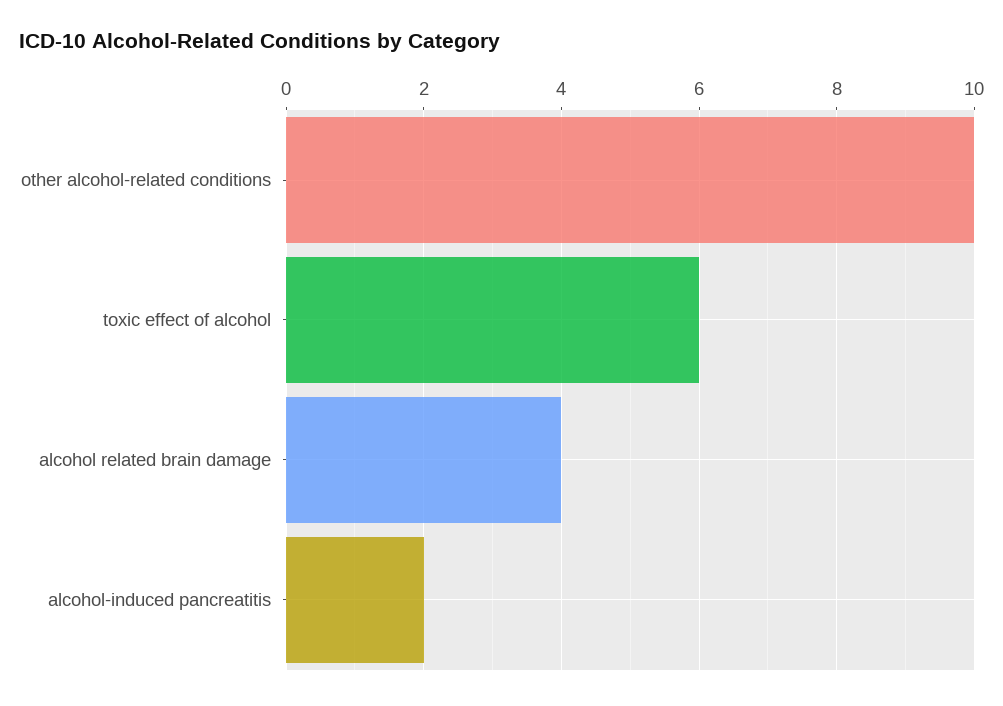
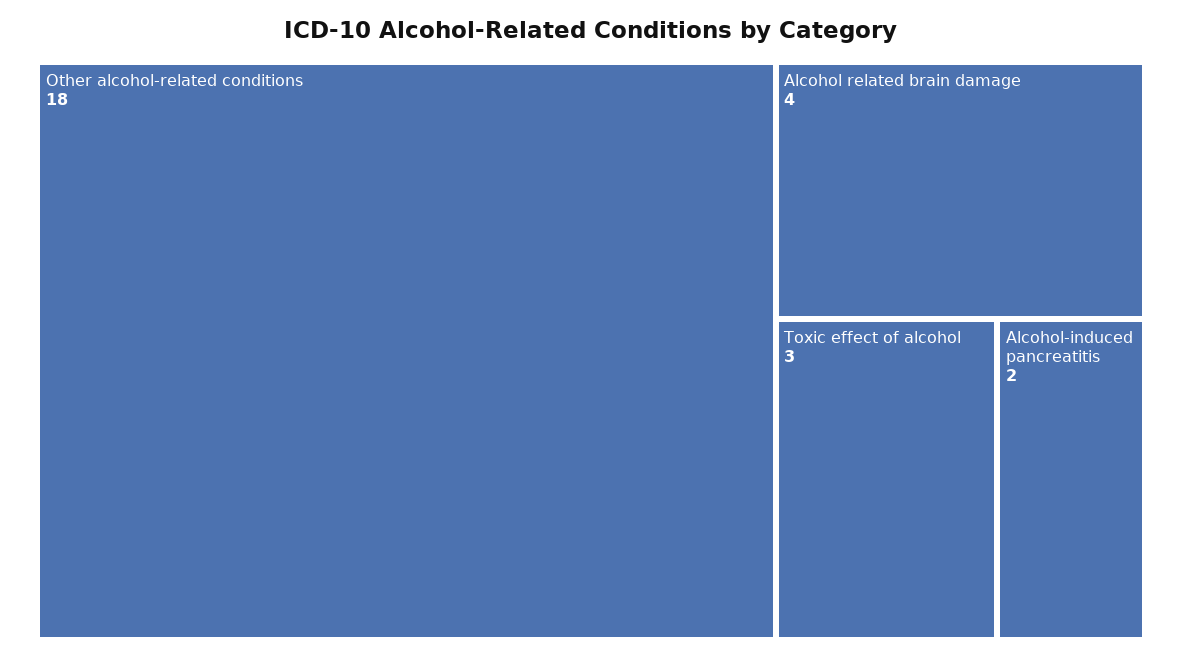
  {
-   "other alcohol-related conditions": 10,
+   "other alcohol-related conditions": 18,
-   "toxic effect of alcohol": 6,
+   "toxic effect of alcohol": 3,
    "alcohol related brain damage": 4,
    "alcohol-induced pancreatitis": 2
  }

